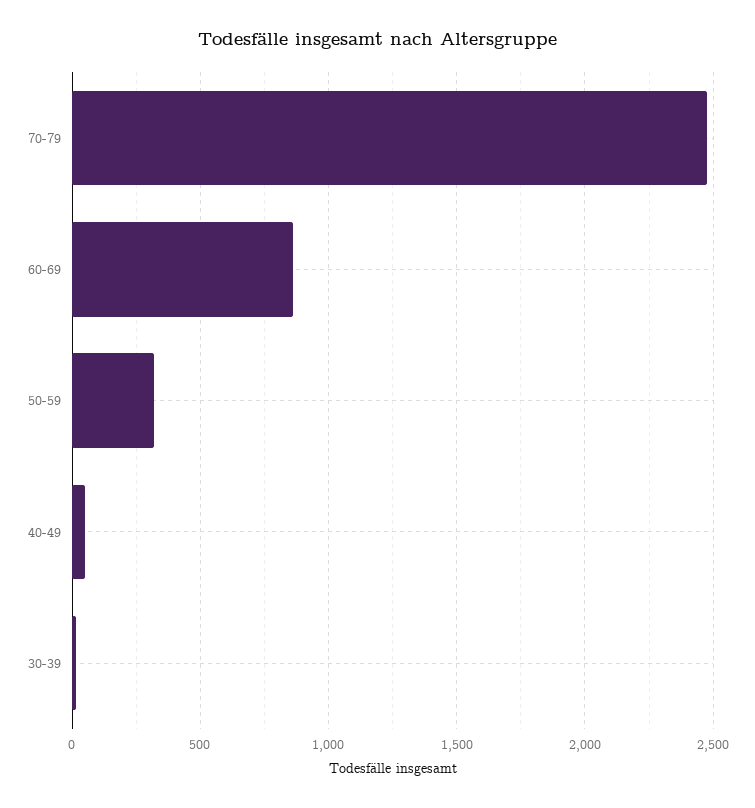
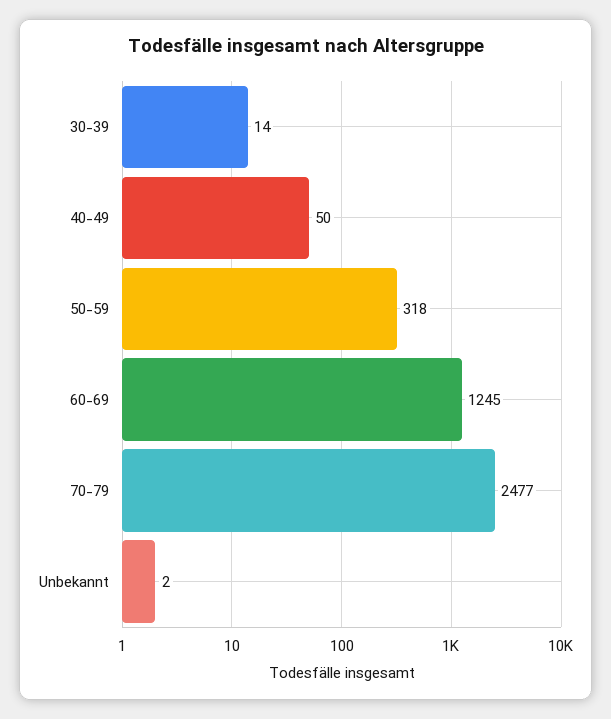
  {
    "70-79": 2477,
-   "60-69": 850,
+   "60-69": 1245,
    "50-59": 318,
    "40-49": 50,
-   "30-39": 14
+   "30-39": 14,
+   "Unbekannt": 2
  }

